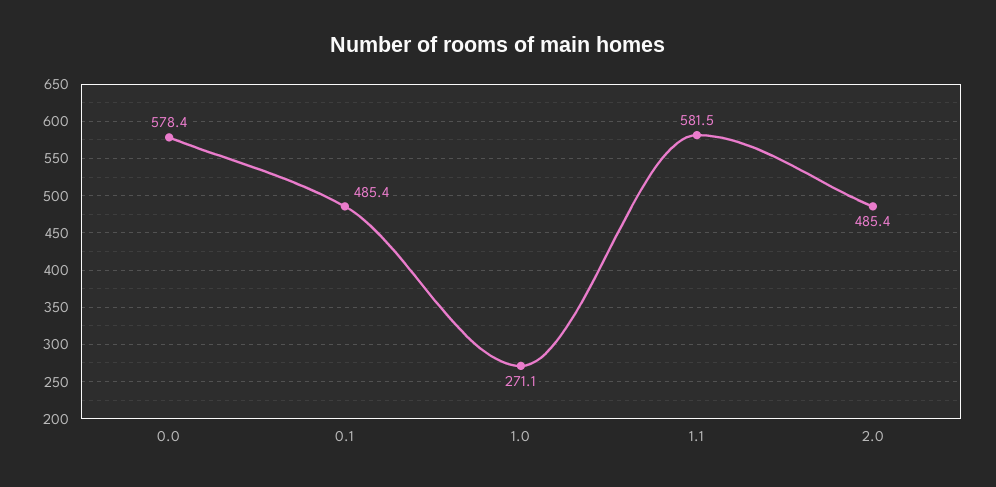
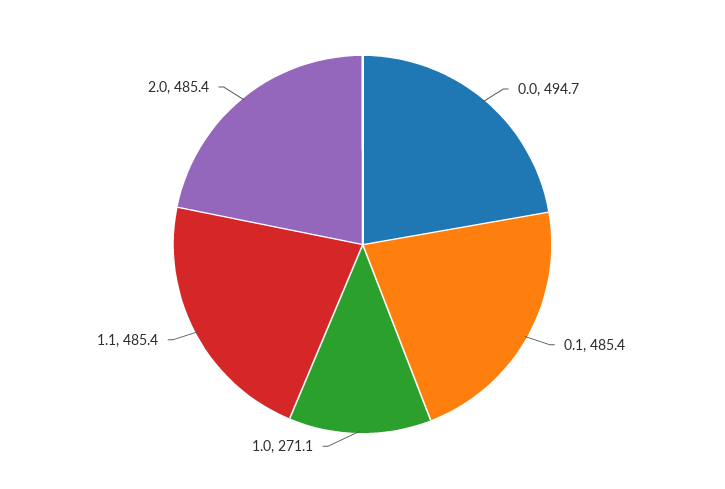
  {
-   "0.0": 578.4,
+   "0.0": 494.7,
    "0.1": 485.4,
    "1.0": 271.1,
-   "1.1": 581.5,
+   "1.1": 485.4,
    "2.0": 485.4
  }

